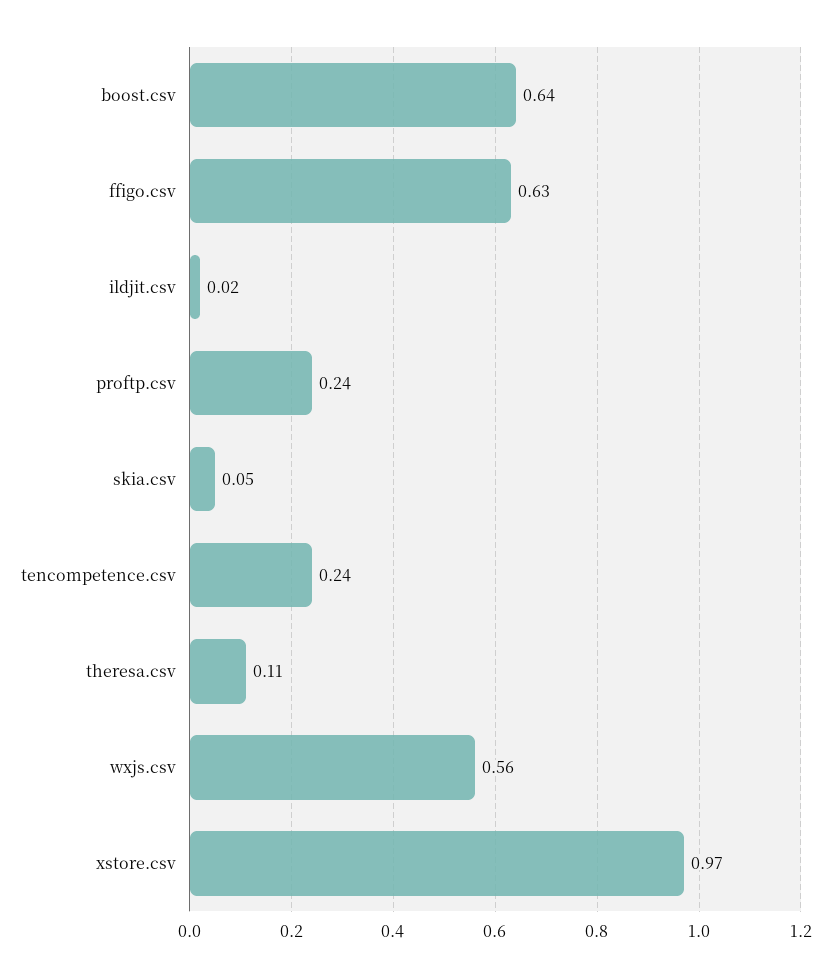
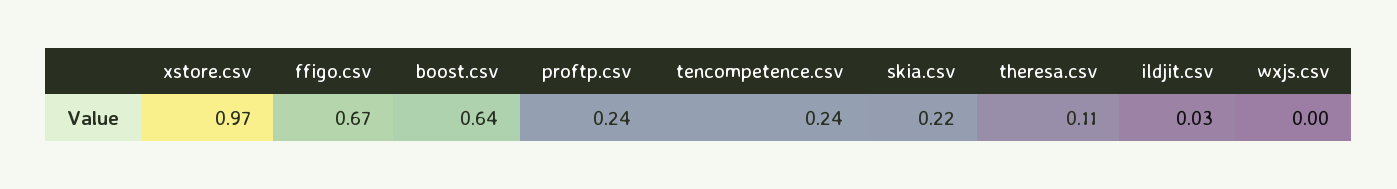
  {
    "boost.csv": 0.64,
-   "ffigo.csv": 0.63,
+   "ffigo.csv": 0.67,
-   "ildjit.csv": 0.02,
+   "ildjit.csv": 0.03,
    "proftp.csv": 0.24,
-   "skia.csv": 0.05,
+   "skia.csv": 0.22,
    "tencompetence.csv": 0.24,
    "theresa.csv": 0.11,
-   "wxjs.csv": 0.56,
+   "wxjs.csv": 0,
    "xstore.csv": 0.97
  }

